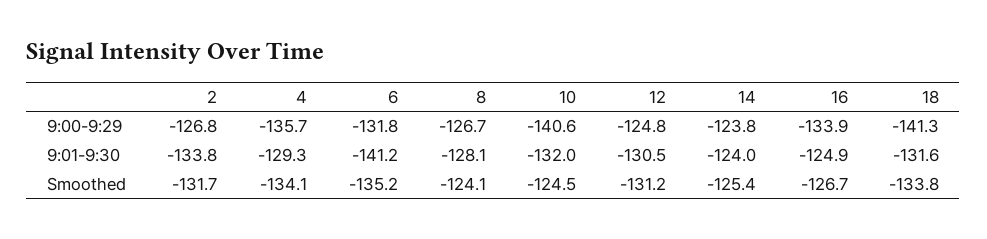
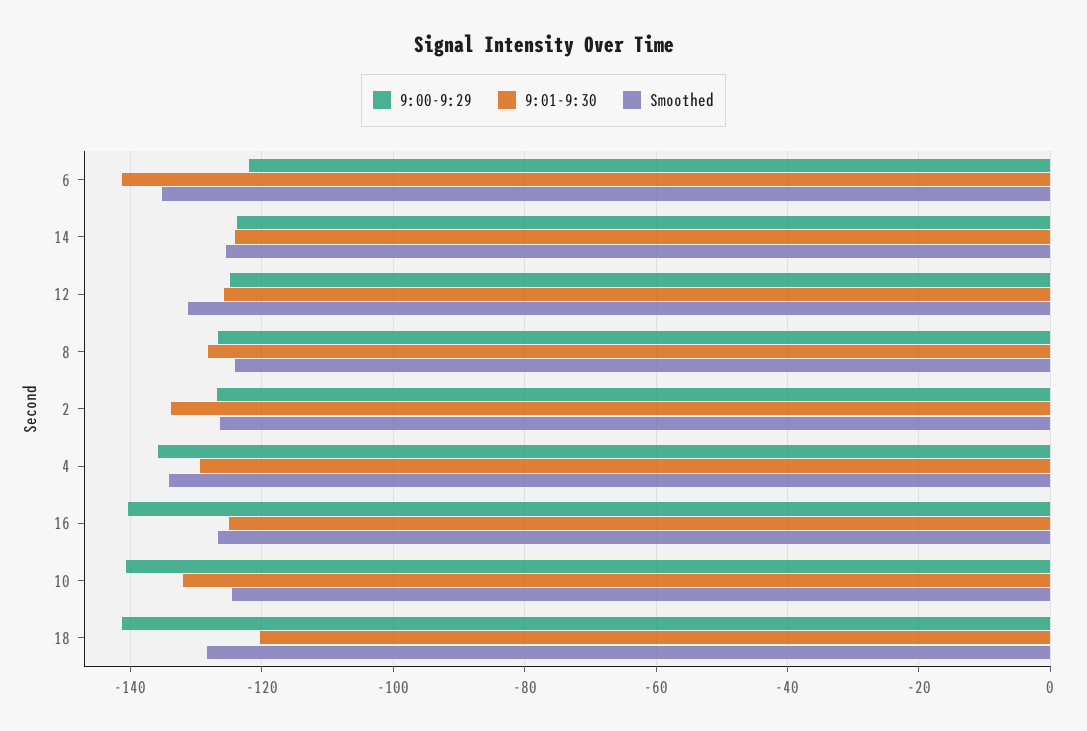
  {
    "9:00-9:29": {
      "2": -126.8,
      "4": -135.7,
-     "6": -131.8,
+     "6": -122,
      "8": -126.7,
      "10": -140.6,
      "12": -124.8,
      "14": -123.8,
-     "16": -133.9,
+     "16": -140,
      "18": -141.3
    },
    "9:01-9:30": {
      "2": -133.8,
      "4": -129.3,
      "6": -141.2,
      "8": -128.1,
      "10": -132,
-     "12": -130.5,
+     "12": -126,
      "14": -124,
      "16": -124.9,
-     "18": -131.6
+     "18": -120
    },
    "Smoothed": {
-     "2": -131.7,
+     "2": -126,
      "4": -134.1,
      "6": -135.2,
      "8": -124.1,
      "10": -124.5,
      "12": -131.2,
      "14": -125.4,
      "16": -126.7,
-     "18": -133.8
+     "18": -128
    }
  }

